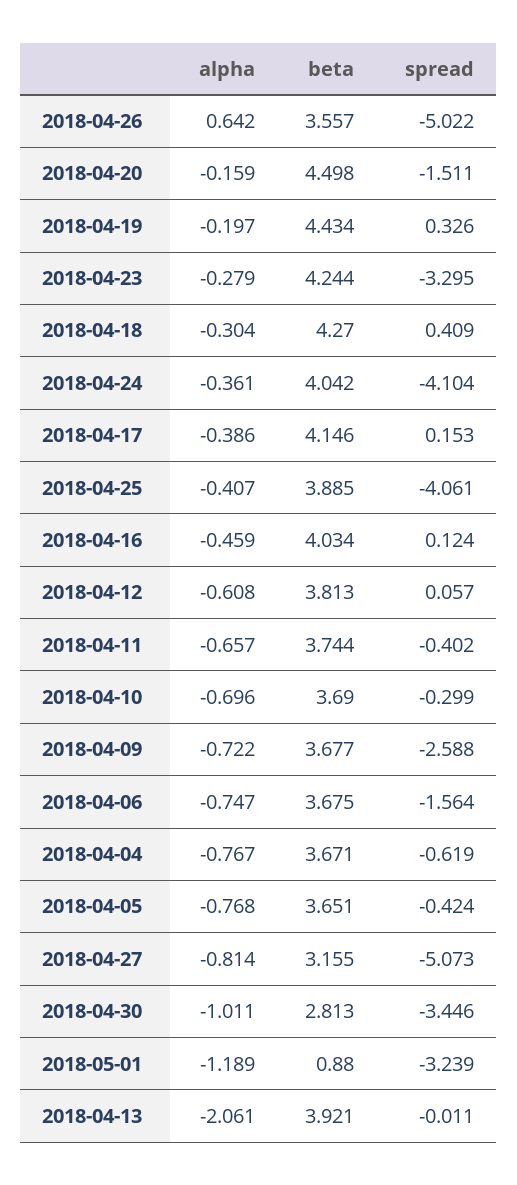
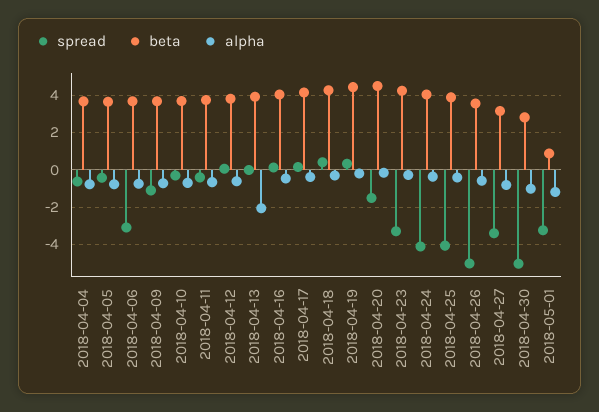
  {
    "alpha": {
-     "2018-04-26": 0.642,
+     "2018-04-26": -0.5,
      "2018-04-20": -0.159,
      "2018-04-19": -0.197,
      "2018-04-23": -0.279,
      "2018-04-18": -0.304,
      "2018-04-24": -0.361,
      "2018-04-17": -0.386,
      "2018-04-25": -0.407,
      "2018-04-16": -0.459,
      "2018-04-12": -0.608,
      "2018-04-11": -0.657,
      "2018-04-10": -0.696,
      "2018-04-09": -0.722,
      "2018-04-06": -0.747,
      "2018-04-04": -0.767,
      "2018-04-05": -0.768,
      "2018-04-27": -0.814,
      "2018-04-30": -1.011,
      "2018-05-01": -1.189,
      "2018-04-13": -2.061
    },
    "beta": {
      "2018-04-26": 3.557,
      "2018-04-20": 4.498,
      "2018-04-19": 4.434,
      "2018-04-23": 4.244,
      "2018-04-18": 4.27,
      "2018-04-24": 4.042,
      "2018-04-17": 4.146,
      "2018-04-25": 3.885,
      "2018-04-16": 4.034,
      "2018-04-12": 3.813,
      "2018-04-11": 3.744,
      "2018-04-10": 3.69,
      "2018-04-09": 3.677,
      "2018-04-06": 3.675,
      "2018-04-04": 3.671,
      "2018-04-05": 3.651,
      "2018-04-27": 3.155,
      "2018-04-30": 2.813,
      "2018-05-01": 0.88,
      "2018-04-13": 3.921
    },
    "spread": {
      "2018-04-26": -5.022,
      "2018-04-20": -1.511,
      "2018-04-19": 0.326,
      "2018-04-23": -3.295,
      "2018-04-18": 0.409,
      "2018-04-24": -4.104,
      "2018-04-17": 0.153,
      "2018-04-25": -4.061,
      "2018-04-16": 0.124,
      "2018-04-12": 0.057,
      "2018-04-11": -0.402,
      "2018-04-10": -0.299,
-     "2018-04-09": -2.588,
+     "2018-04-09": -1,
-     "2018-04-06": -1.564,
+     "2018-04-06": -3,
      "2018-04-04": -0.619,
      "2018-04-05": -0.424,
-     "2018-04-27": -5.073,
+     "2018-04-27": -3.5,
-     "2018-04-30": -3.446,
+     "2018-04-30": -5,
      "2018-05-01": -3.239,
      "2018-04-13": -0.011
    }
  }

